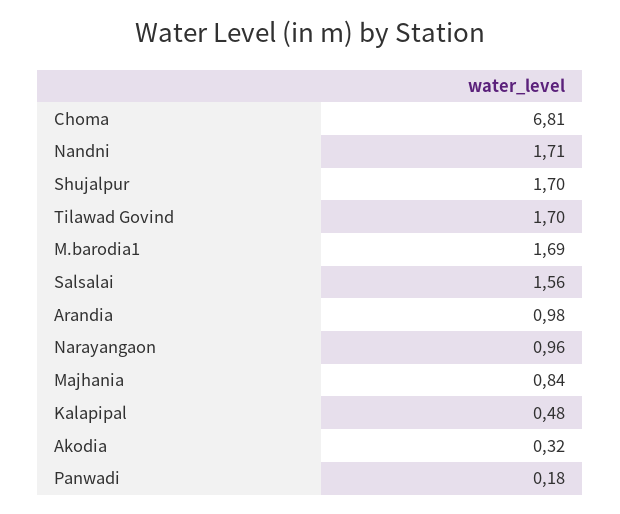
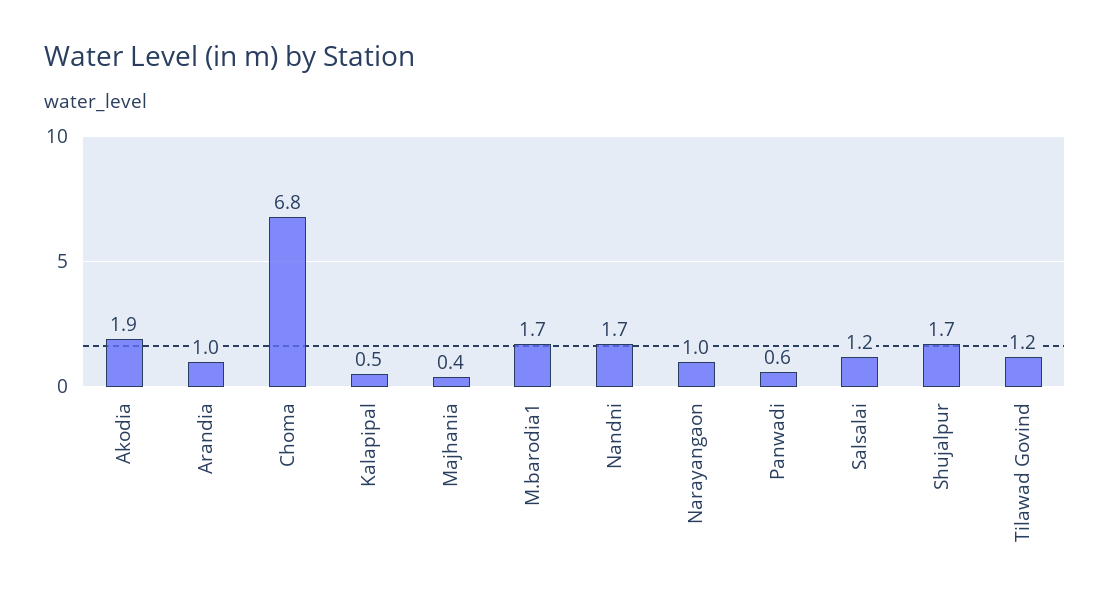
  {
    "Choma": 6.81,
    "Nandni": 1.71,
    "Shujalpur": 1.7,
-   "Tilawad Govind": 1.7,
+   "Tilawad Govind": 1.2,
    "M.barodia1": 1.69,
-   "Salsalai": 1.56,
+   "Salsalai": 1.2,
    "Arandia": 0.98,
    "Narayangaon": 0.96,
-   "Majhania": 0.84,
+   "Majhania": 0.4,
    "Kalapipal": 0.48,
-   "Akodia": 0.32,
+   "Akodia": 1.9,
-   "Panwadi": 0.18
+   "Panwadi": 0.6
  }

